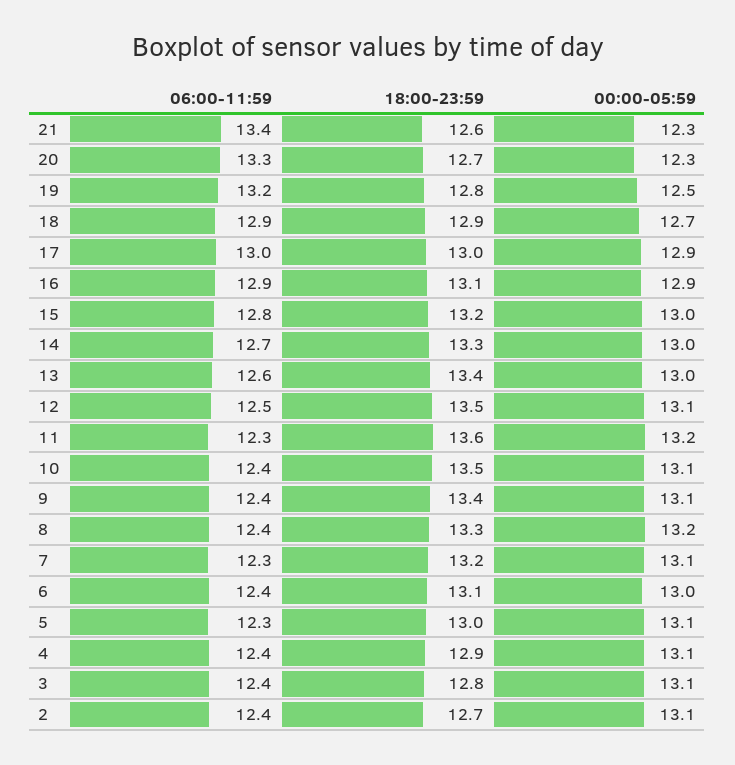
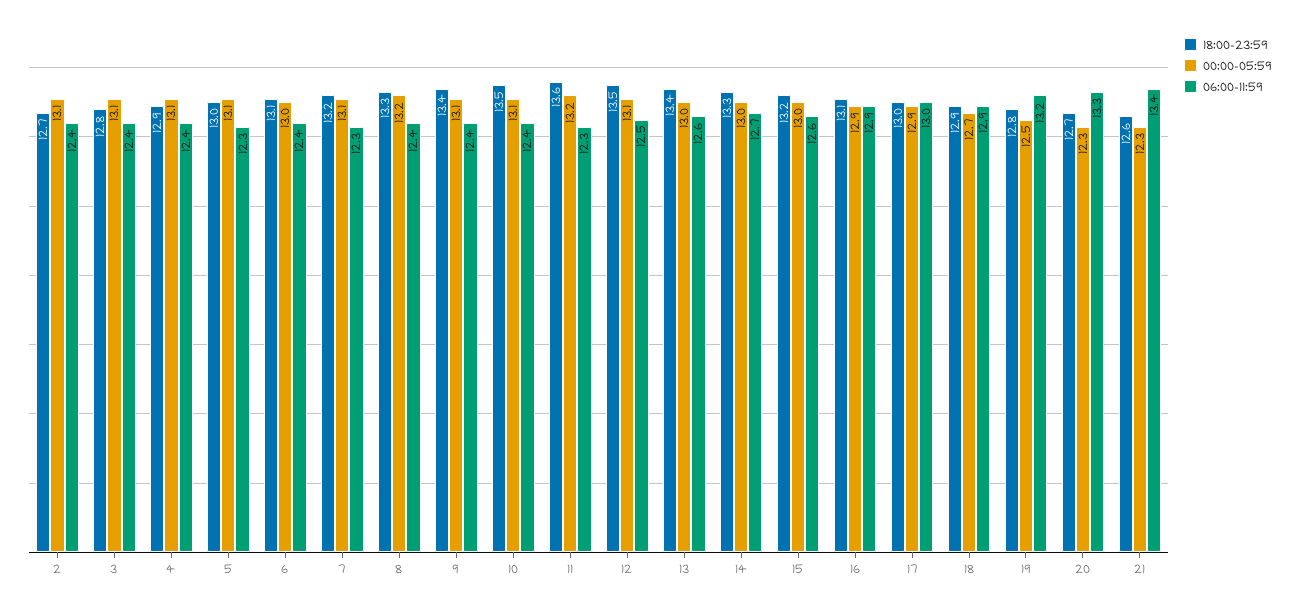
  {
    "06:00-11:59": {
      "21": 13.4,
      "20": 13.3,
      "19": 13.2,
      "18": 12.9,
      "17": 13,
      "16": 12.9,
-     "15": 12.8,
+     "15": 12.6,
      "14": 12.7,
      "13": 12.6,
      "12": 12.5,
      "11": 12.3,
      "10": 12.4,
      "9": 12.4,
      "8": 12.4,
      "7": 12.3,
      "6": 12.4,
      "5": 12.3,
      "4": 12.4,
      "3": 12.4,
      "2": 12.4
    },
    "18:00-23:59": {
      "21": 12.6,
      "20": 12.7,
      "19": 12.8,
      "18": 12.9,
      "17": 13,
      "16": 13.1,
      "15": 13.2,
      "14": 13.3,
      "13": 13.4,
      "12": 13.5,
      "11": 13.6,
      "10": 13.5,
      "9": 13.4,
      "8": 13.3,
      "7": 13.2,
      "6": 13.1,
      "5": 13,
      "4": 12.9,
      "3": 12.8,
      "2": 12.7
    },
    "00:00-05:59": {
      "21": 12.3,
      "20": 12.3,
      "19": 12.5,
      "18": 12.7,
      "17": 12.9,
      "16": 12.9,
      "15": 13,
      "14": 13,
      "13": 13,
      "12": 13.1,
      "11": 13.2,
      "10": 13.1,
      "9": 13.1,
      "8": 13.2,
      "7": 13.1,
      "6": 13,
      "5": 13.1,
      "4": 13.1,
      "3": 13.1,
      "2": 13.1
    }
  }

